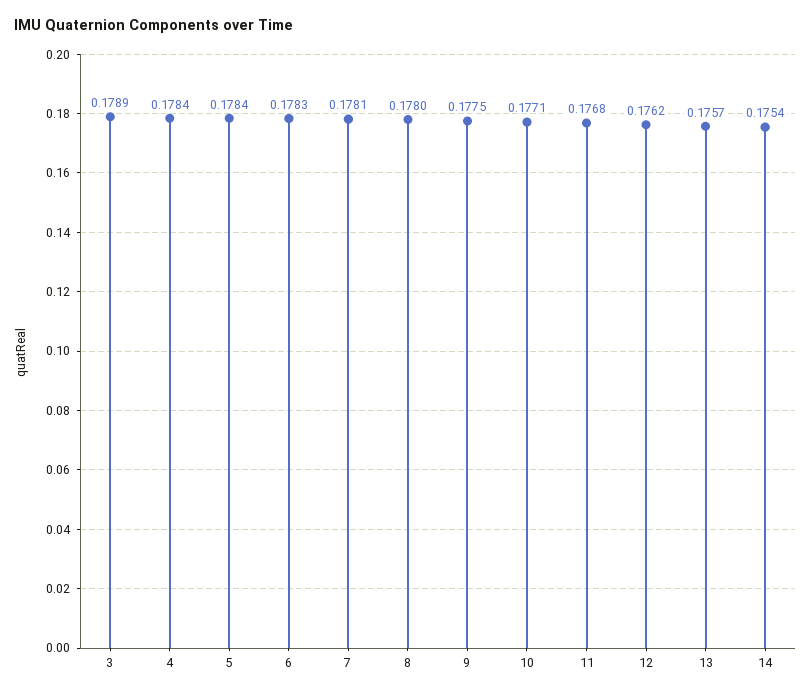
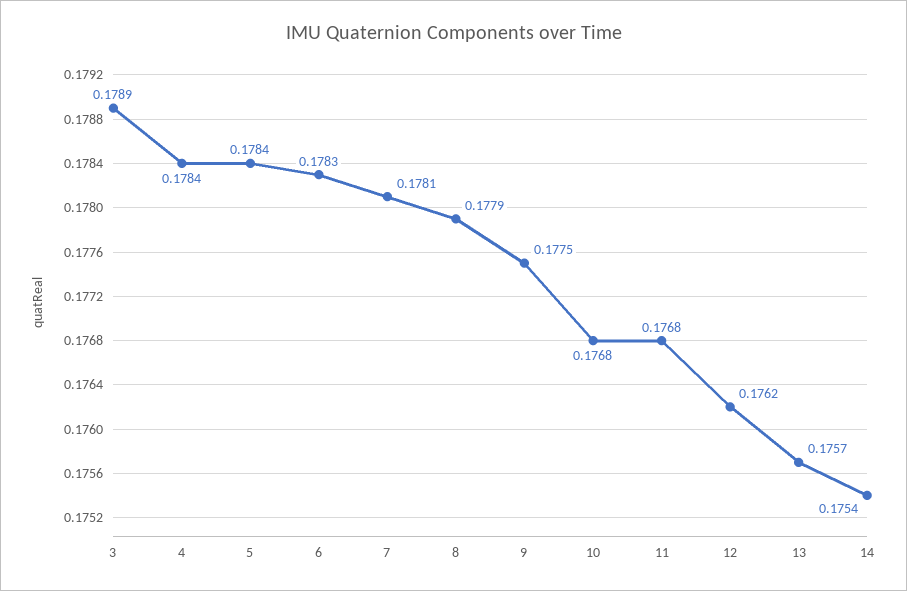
  {
    "3": 0.1789,
    "4": 0.1784,
    "5": 0.1784,
    "6": 0.1783,
    "7": 0.1781,
-   "8": 0.178,
+   "8": 0.1779,
    "9": 0.1775,
-   "10": 0.1771,
+   "10": 0.1768,
    "11": 0.1768,
    "12": 0.1762,
    "13": 0.1757,
    "14": 0.1754
  }

